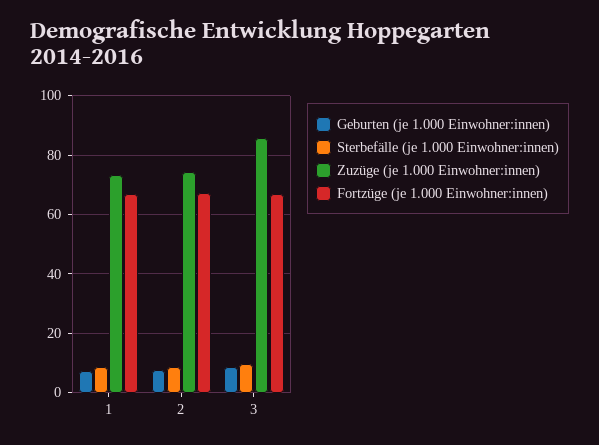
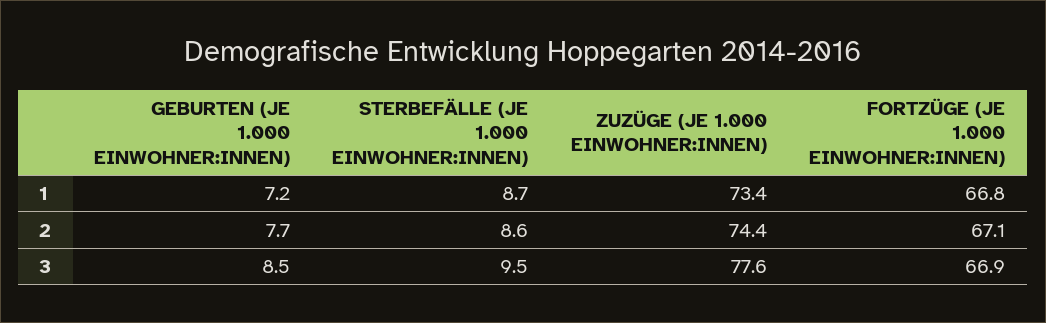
  {
    "Geburten (je 1.000 Einwohner:innen)": {
      "1": 7.2,
      "2": 7.7,
      "3": 8.5
    },
    "Sterbefälle (je 1.000 Einwohner:innen)": {
      "1": 8.7,
      "2": 8.6,
      "3": 9.5
    },
    "Zuzüge (je 1.000 Einwohner:innen)": {
      "1": 73.4,
      "2": 74.4,
-     "3": 85
+     "3": 77.6
    },
    "Fortzüge (je 1.000 Einwohner:innen)": {
      "1": 66.8,
      "2": 67.1,
      "3": 66.9
    }
  }

